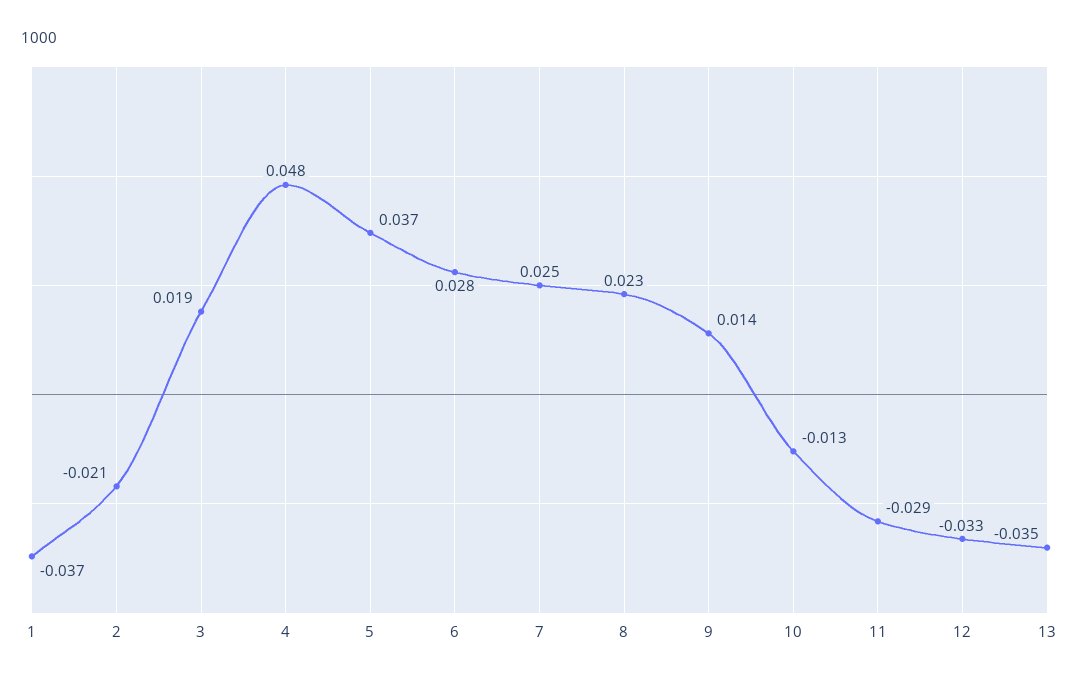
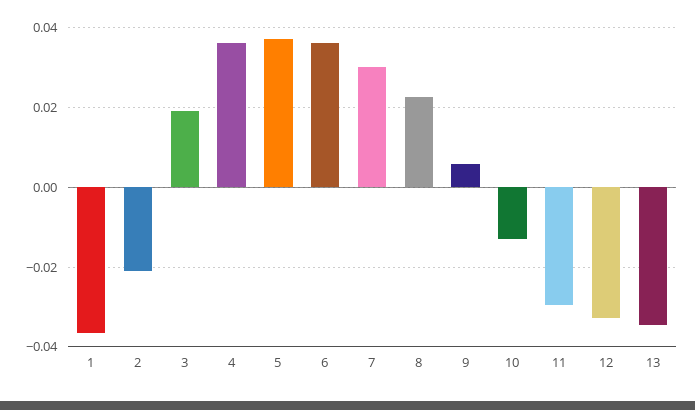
  {
    "1": -0.037,
    "2": -0.021,
    "3": 0.019,
-   "4": 0.048,
+   "4": 0.036,
    "5": 0.037,
-   "6": 0.028,
+   "6": 0.036,
-   "7": 0.025,
+   "7": 0.03,
    "8": 0.023,
-   "9": 0.014,
+   "9": 0.006,
    "10": -0.013,
    "11": -0.029,
    "12": -0.033,
    "13": -0.035
  }

